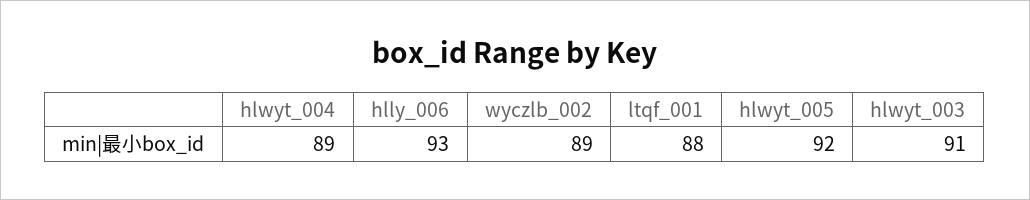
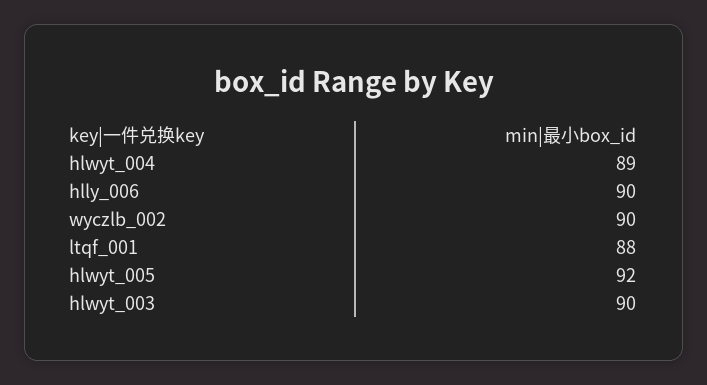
  {
    "hlwyt_004": 89,
-   "hlly_006": 93,
+   "hlly_006": 90,
-   "wyczlb_002": 89,
+   "wyczlb_002": 90,
    "ltqf_001": 88,
    "hlwyt_005": 92,
-   "hlwyt_003": 91
+   "hlwyt_003": 90
  }

